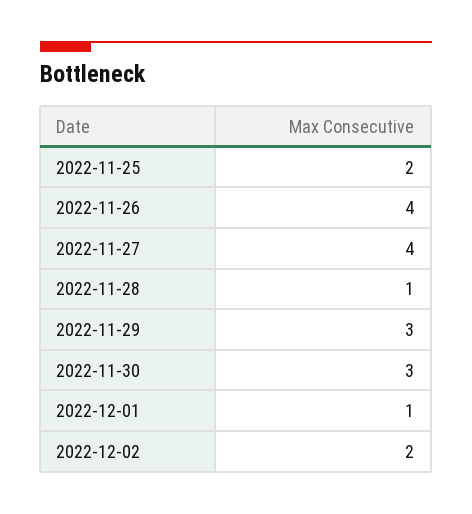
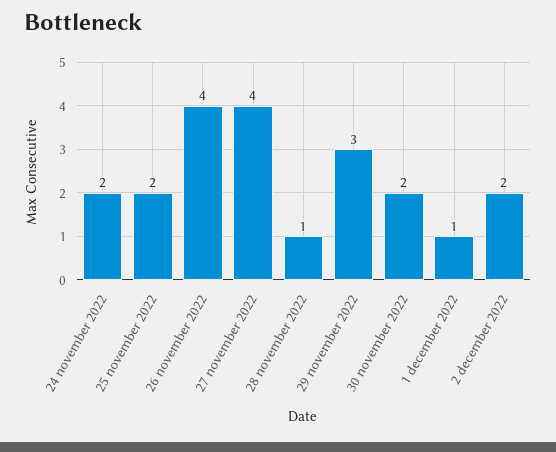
  {
    "2022-11-25": 2,
    "2022-11-26": 4,
    "2022-11-27": 4,
    "2022-11-28": 1,
    "2022-11-29": 3,
-   "2022-11-30": 3,
+   "2022-11-30": 2,
    "2022-12-01": 1,
-   "2022-12-02": 2
+   "2022-12-02": 2,
+   "24 november 2022": 2
  }

